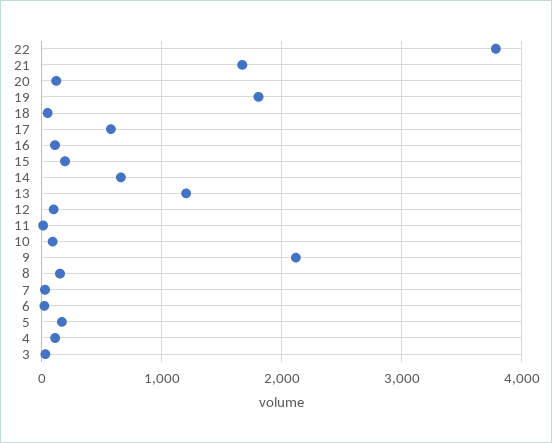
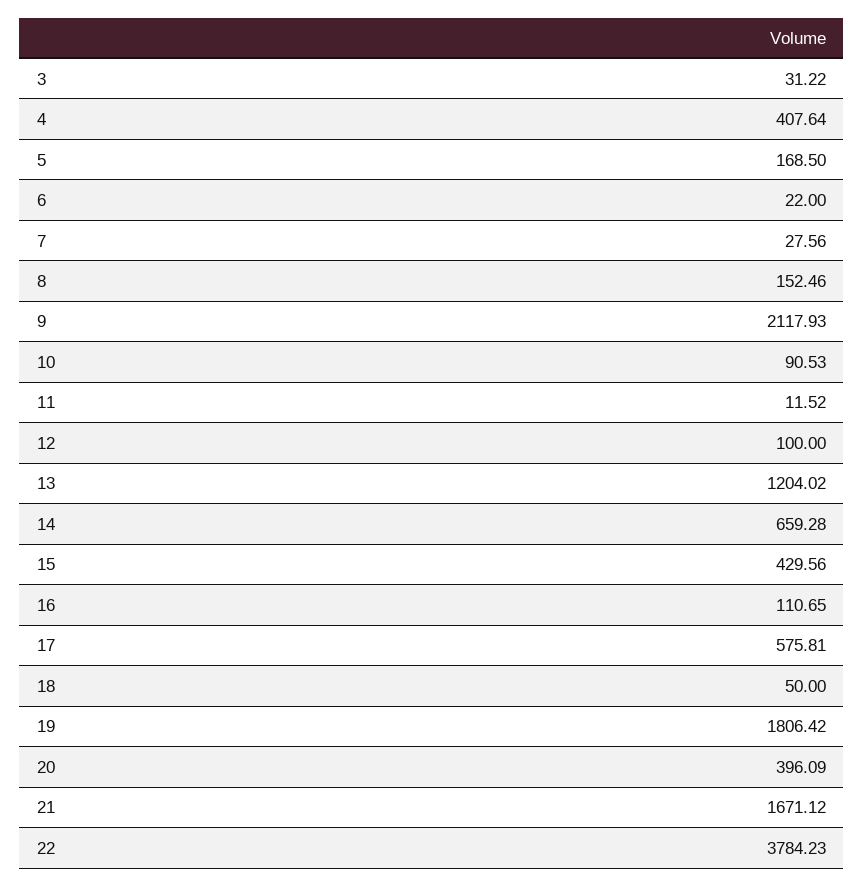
  {
    "22": 3784.23,
    "21": 1671.12,
-   "20": 100,
+   "20": 396.09,
    "19": 1806.42,
    "18": 50,
    "17": 575.81,
    "16": 110.65,
-   "15": 200,
+   "15": 429.56,
    "14": 659.28,
    "13": 1204.02,
    "12": 100,
    "11": 11.52,
    "10": 90.53,
    "9": 2117.93,
    "8": 152.46,
    "7": 27.56,
    "6": 22,
    "5": 168.5,
-   "4": 100,
+   "4": 407.64,
    "3": 31.22
  }

